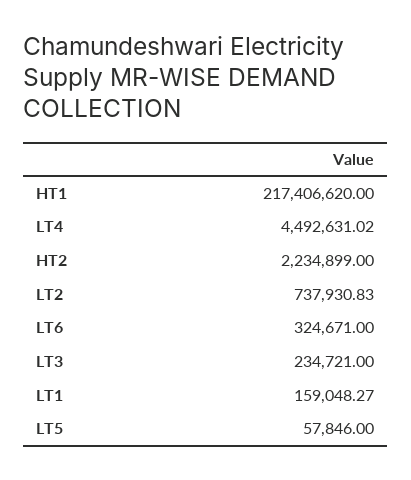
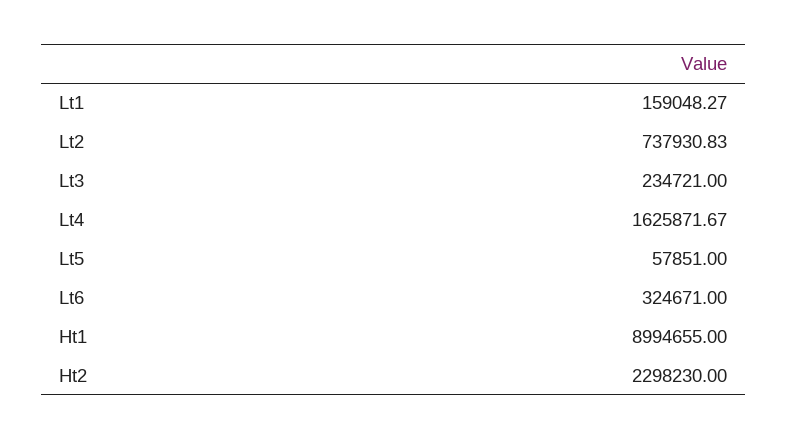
  {
-   "HT1": 217406620,
+   "HT1": 8994655,
-   "LT4": 4492631.02,
+   "LT4": 1625871.67,
-   "HT2": 2234899,
+   "HT2": 2298230,
    "LT2": 737930.83,
    "LT6": 324671,
    "LT3": 234721,
    "LT1": 159048.27,
-   "LT5": 57846
+   "LT5": 57851
  }

